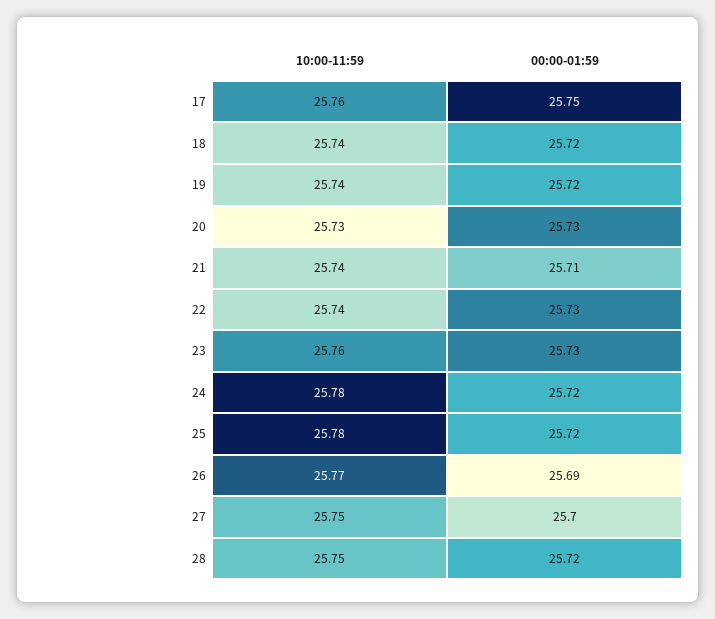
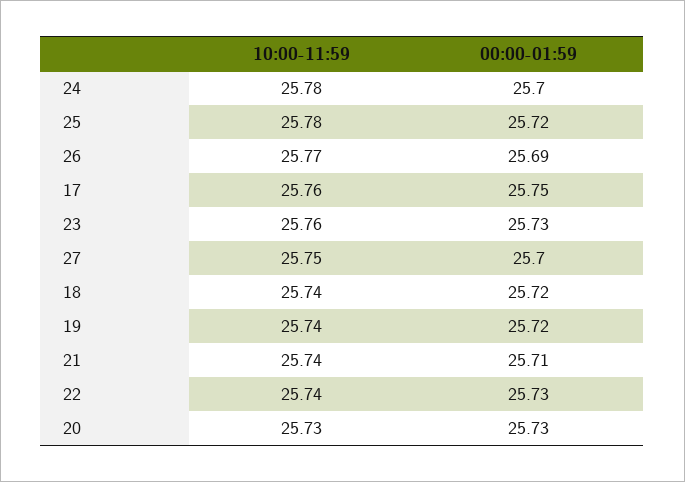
  {
    "10:00-11:59": {
      "17": 25.76,
      "18": 25.74,
      "19": 25.74,
      "20": 25.73,
      "21": 25.74,
      "22": 25.74,
      "23": 25.76,
      "24": 25.78,
      "25": 25.78,
      "26": 25.77,
-     "27": 25.75,
+     "27": 25.75
-     "28": 25.75
    },
    "00:00-01:59": {
      "17": 25.75,
      "18": 25.72,
      "19": 25.72,
      "20": 25.73,
      "21": 25.71,
      "22": 25.73,
      "23": 25.73,
-     "24": 25.72,
+     "24": 25.7,
      "25": 25.72,
      "26": 25.69,
-     "27": 25.7,
+     "27": 25.7
-     "28": 25.72
    }
  }

